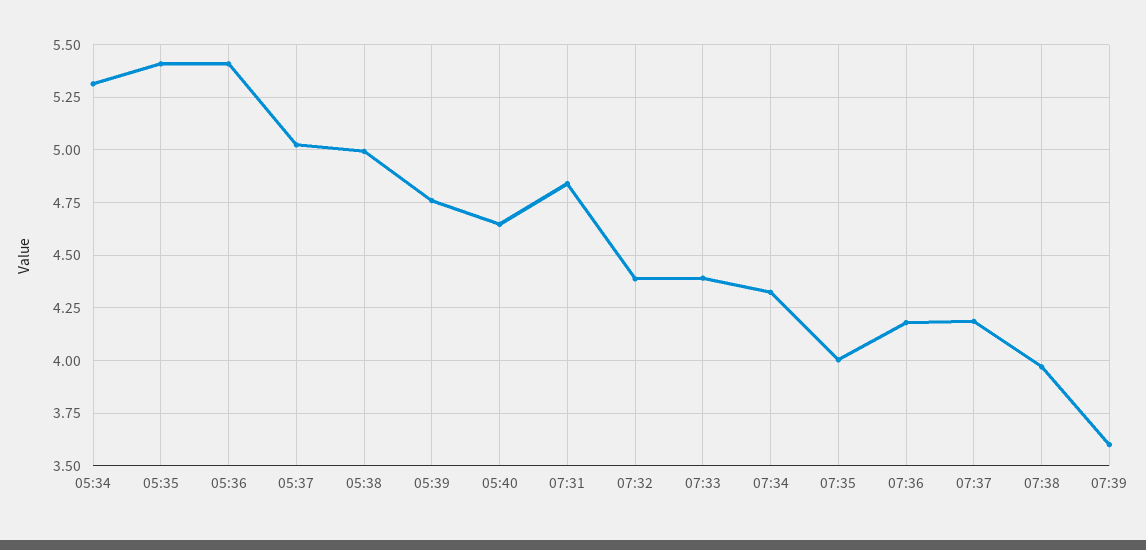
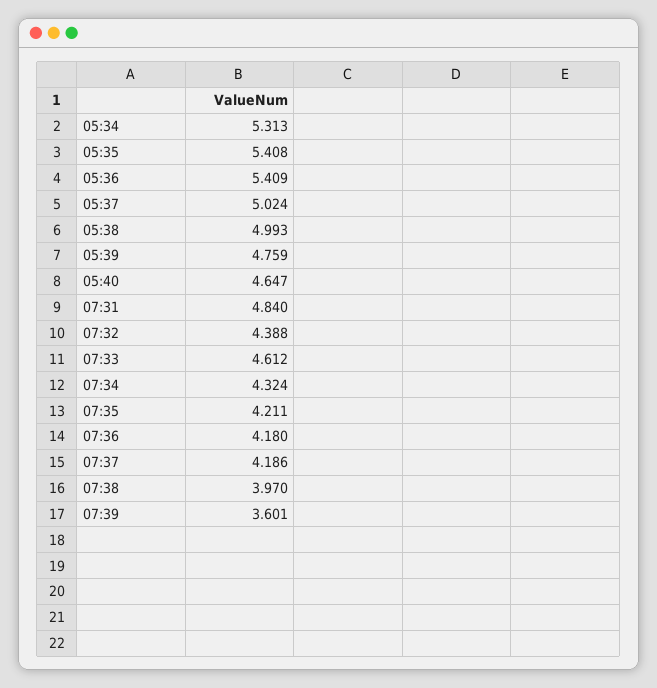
  {
    "05:34": 5.313,
    "05:35": 5.408,
    "05:36": 5.409,
    "05:37": 5.024,
    "05:38": 4.993,
    "05:39": 4.759,
    "05:40": 4.647,
    "07:31": 4.84,
    "07:32": 4.388,
-   "07:33": 4.4,
+   "07:33": 4.612,
    "07:34": 4.324,
-   "07:35": 4,
+   "07:35": 4.211,
    "07:36": 4.18,
    "07:37": 4.186,
    "07:38": 3.97,
    "07:39": 3.601
  }

